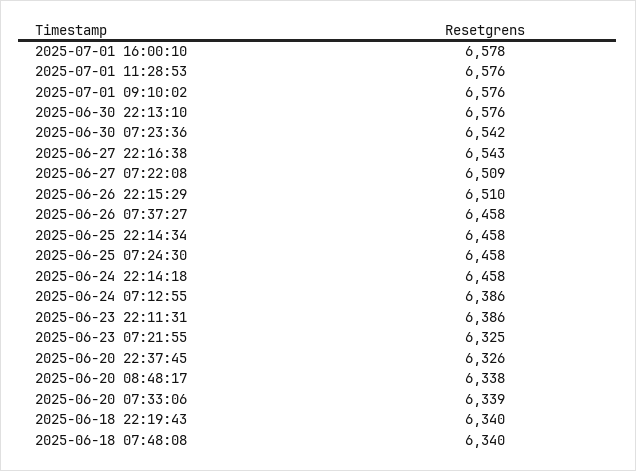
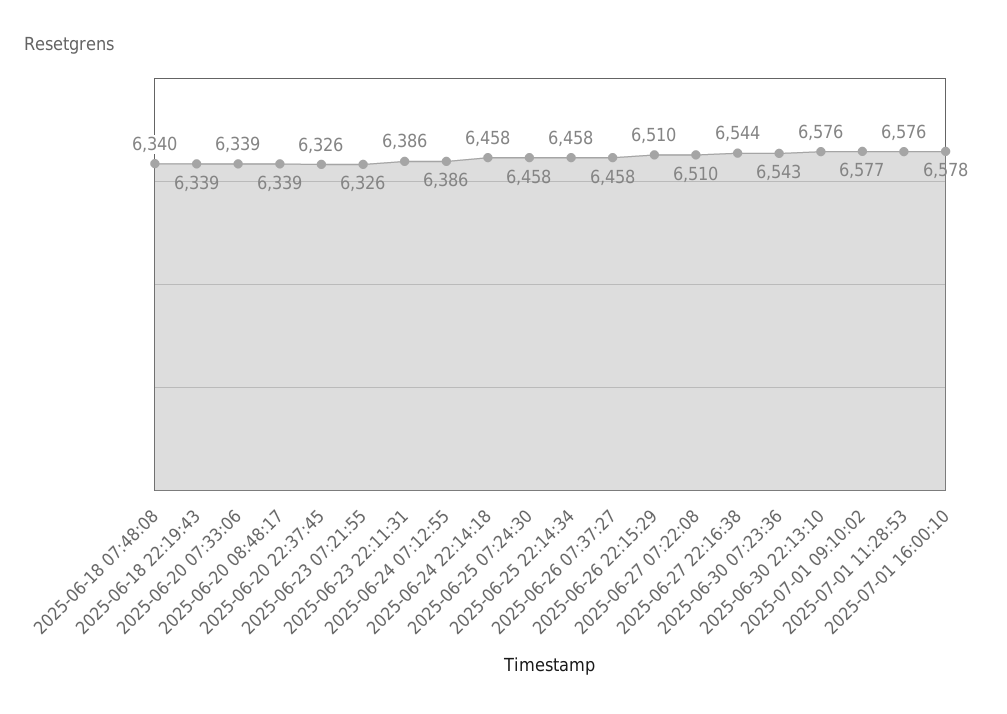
  {
    "2025-07-01 16:00:10": 6578,
    "2025-07-01 11:28:53": 6576,
-   "2025-07-01 09:10:02": 6576,
+   "2025-07-01 09:10:02": 6577,
    "2025-06-30 22:13:10": 6576,
-   "2025-06-30 07:23:36": 6542,
+   "2025-06-30 07:23:36": 6543,
-   "2025-06-27 22:16:38": 6543,
+   "2025-06-27 22:16:38": 6544,
-   "2025-06-27 07:22:08": 6509,
+   "2025-06-27 07:22:08": 6510,
    "2025-06-26 22:15:29": 6510,
    "2025-06-26 07:37:27": 6458,
    "2025-06-25 22:14:34": 6458,
    "2025-06-25 07:24:30": 6458,
    "2025-06-24 22:14:18": 6458,
    "2025-06-24 07:12:55": 6386,
    "2025-06-23 22:11:31": 6386,
-   "2025-06-23 07:21:55": 6325,
+   "2025-06-23 07:21:55": 6326,
    "2025-06-20 22:37:45": 6326,
-   "2025-06-20 08:48:17": 6338,
+   "2025-06-20 08:48:17": 6339,
    "2025-06-20 07:33:06": 6339,
-   "2025-06-18 22:19:43": 6340,
+   "2025-06-18 22:19:43": 6339,
    "2025-06-18 07:48:08": 6340
  }

